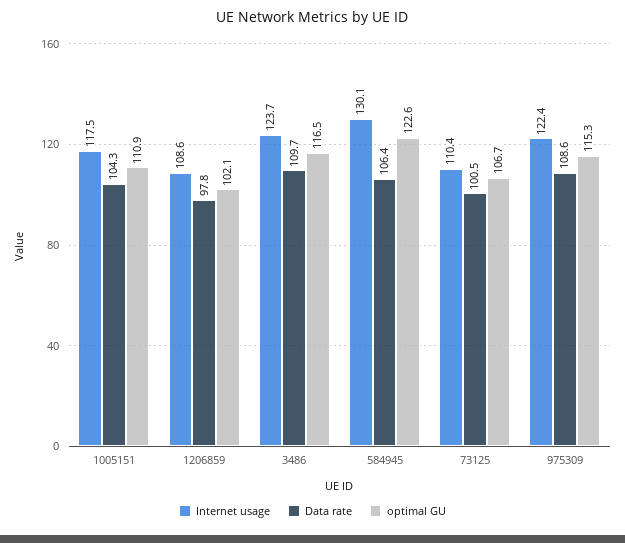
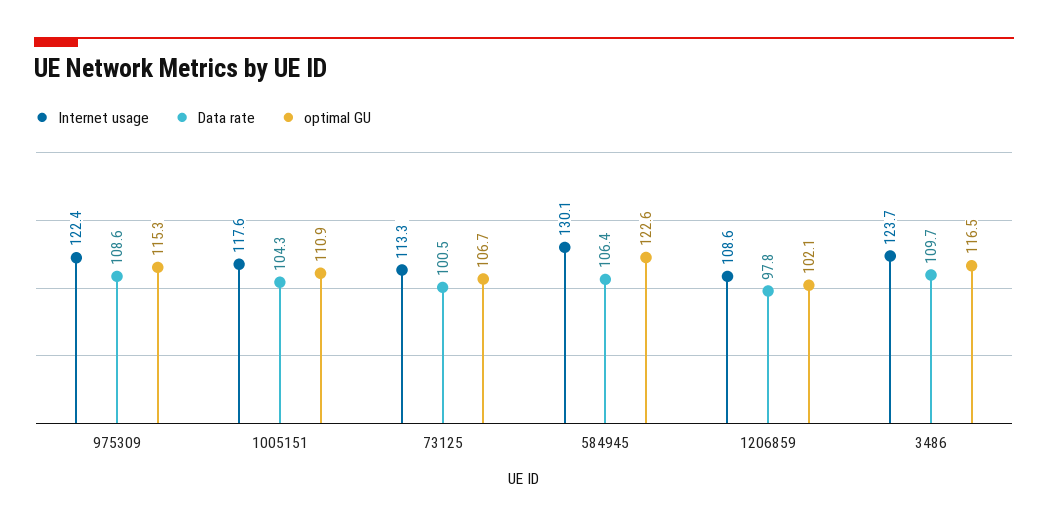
  {
    "Internet usage": {
-     "1005151": 117.5,
+     "1005151": 117.6,
      "1206859": 108.6,
      "3486": 123.7,
      "584945": 130.1,
-     "73125": 110.4,
+     "73125": 113.3,
      "975309": 122.4
    },
    "Data rate": {
      "1005151": 104.3,
      "1206859": 97.8,
      "3486": 109.7,
      "584945": 106.4,
      "73125": 100.5,
      "975309": 108.6
    },
    "optimal GU": {
      "1005151": 110.9,
      "1206859": 102.1,
      "3486": 116.5,
      "584945": 122.6,
      "73125": 106.7,
      "975309": 115.3
    }
  }

